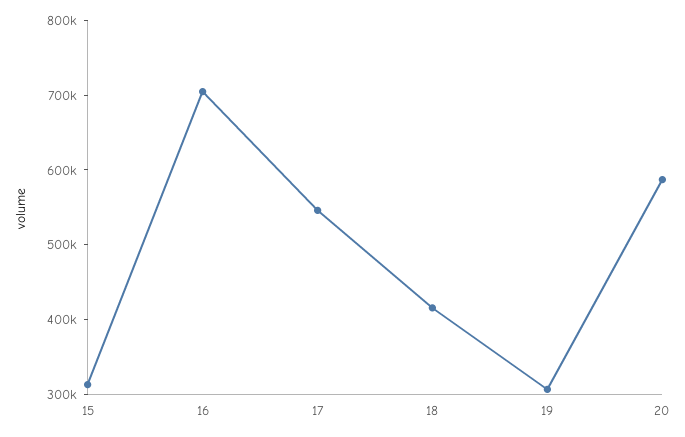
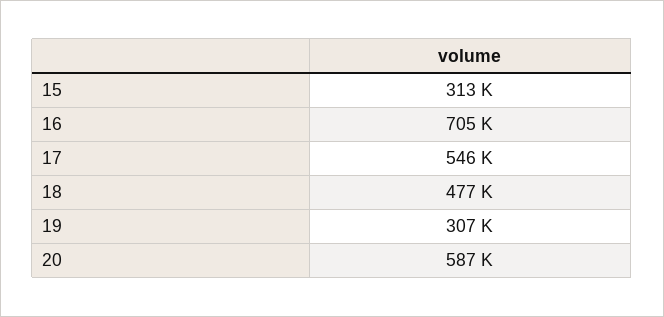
  {
    "15": 313000,
    "16": 705000,
    "17": 546000,
-   "18": 420000,
+   "18": 477000,
    "19": 307000,
    "20": 587000
  }

